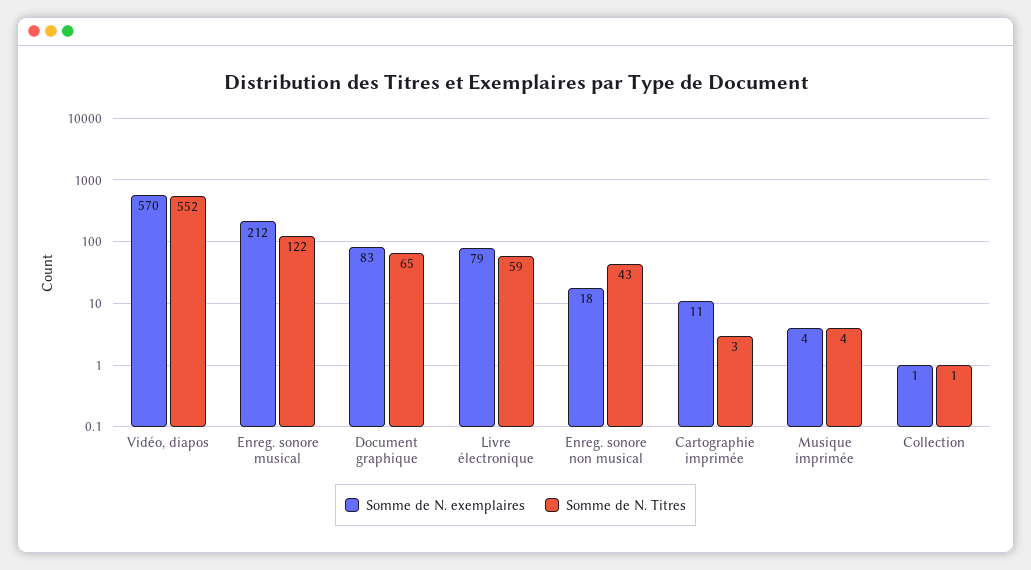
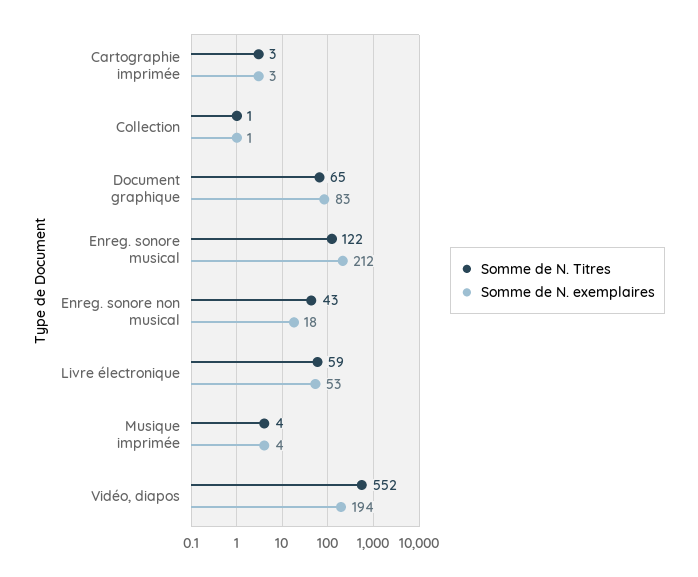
  {
    "Somme de N. exemplaires": {
-     "Vidéo, diapos": 570,
+     "Vidéo, diapos": 194,
      "Enreg. sonore musical": 212,
      "Document graphique": 83,
-     "Livre électronique": 79,
+     "Livre électronique": 53,
      "Enreg. sonore non musical": 18,
-     "Cartographie imprimée": 11,
+     "Cartographie imprimée": 3,
      "Musique imprimée": 4,
      "Collection": 1
    },
    "Somme de N. Titres": {
      "Vidéo, diapos": 552,
      "Enreg. sonore musical": 122,
      "Document graphique": 65,
      "Livre électronique": 59,
      "Enreg. sonore non musical": 43,
      "Cartographie imprimée": 3,
      "Musique imprimée": 4,
      "Collection": 1
    }
  }

